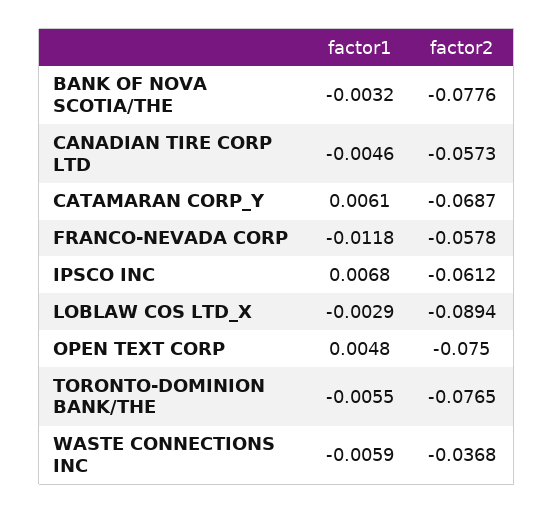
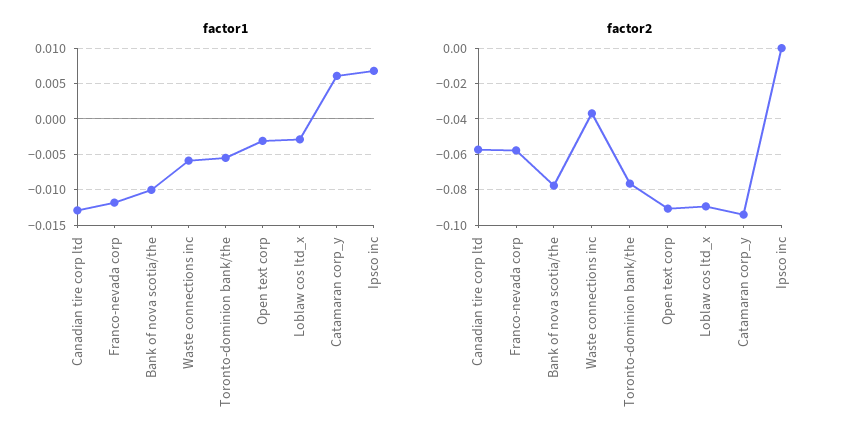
  {
    "factor1": {
-     "BANK OF NOVA SCOTIA/THE": -0.0032,
+     "BANK OF NOVA SCOTIA/THE": -0.01,
-     "CANADIAN TIRE CORP LTD": -0.0046,
+     "CANADIAN TIRE CORP LTD": -0.013,
      "CATAMARAN CORP_Y": 0.0061,
      "FRANCO-NEVADA CORP": -0.0118,
      "IPSCO INC": 0.0068,
      "LOBLAW COS LTD_X": -0.0029,
-     "OPEN TEXT CORP": 0.0048,
+     "OPEN TEXT CORP": -0.003,
      "TORONTO-DOMINION BANK/THE": -0.0055,
      "WASTE CONNECTIONS INC": -0.0059
    },
    "factor2": {
      "BANK OF NOVA SCOTIA/THE": -0.0776,
      "CANADIAN TIRE CORP LTD": -0.0573,
-     "CATAMARAN CORP_Y": -0.0687,
+     "CATAMARAN CORP_Y": -0.095,
      "FRANCO-NEVADA CORP": -0.0578,
-     "IPSCO INC": -0.0612,
+     "IPSCO INC": 0,
      "LOBLAW COS LTD_X": -0.0894,
-     "OPEN TEXT CORP": -0.075,
+     "OPEN TEXT CORP": -0.09,
      "TORONTO-DOMINION BANK/THE": -0.0765,
      "WASTE CONNECTIONS INC": -0.0368
    }
  }

